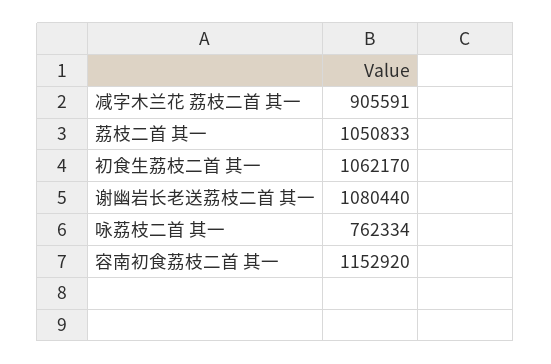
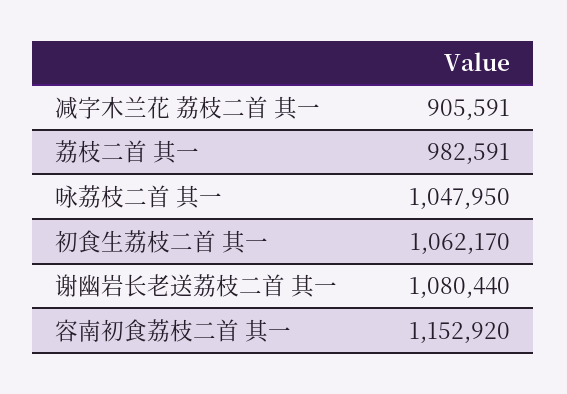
  {
    "减字木兰花 荔枝二首 其一": 905591,
-   "荔枝二首 其一": 1050833,
+   "荔枝二首 其一": 982591,
    "初食生荔枝二首 其一": 1062170,
    "谢幽岩长老送荔枝二首 其一": 1080440,
-   "咏荔枝二首 其一": 762334,
+   "咏荔枝二首 其一": 1047950,
    "容南初食荔枝二首 其一": 1152920
  }

